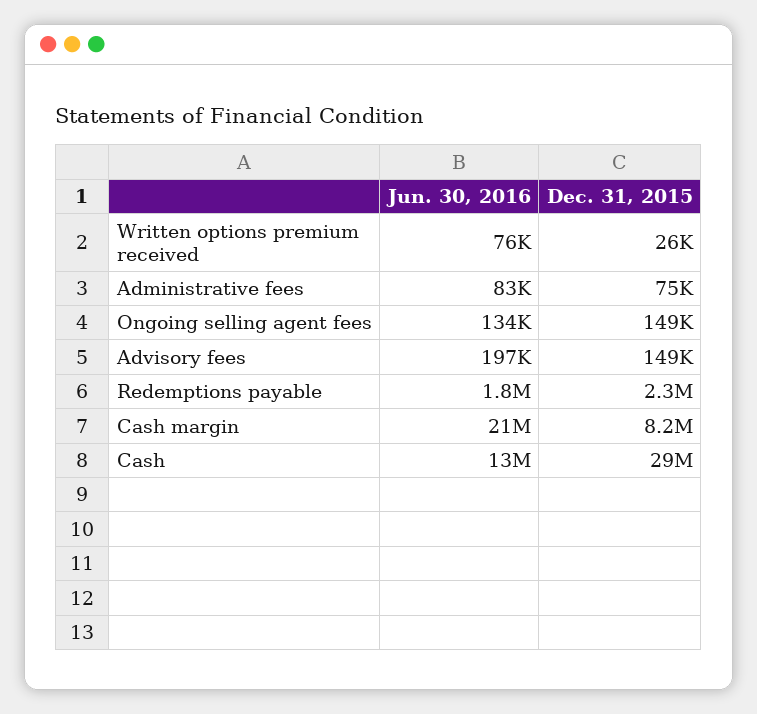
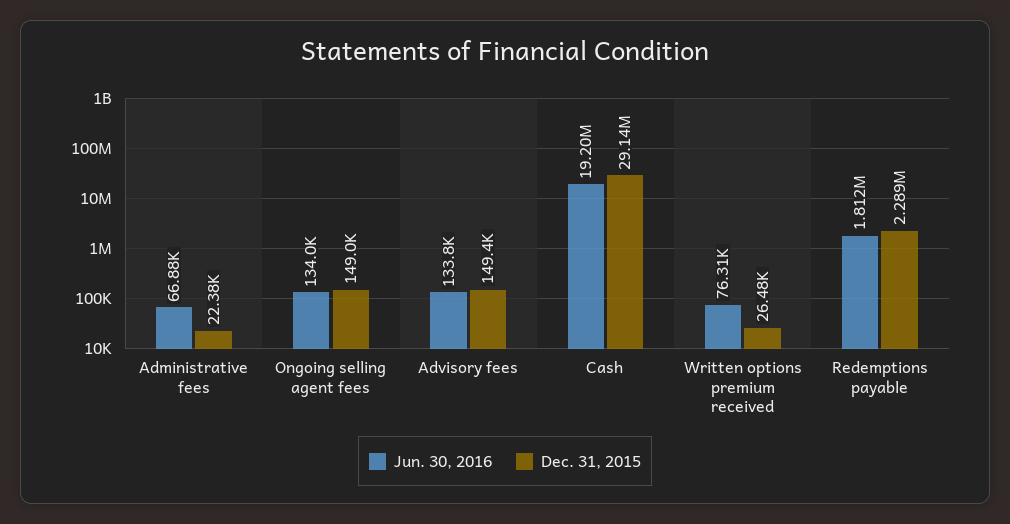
  {
    "Jun. 30, 2016": {
      "Written options premium received": 76310,
-     "Administrative fees": 83000,
+     "Administrative fees": 66880,
      "Ongoing selling agent fees": 134000,
-     "Advisory fees": 197000,
+     "Advisory fees": 133800,
      "Redemptions payable": 1812000,
-     "Cash margin": 21000000,
-     "Cash": 13000000
+     "Cash": 19200000
    },
    "Dec. 31, 2015": {
      "Written options premium received": 26480,
-     "Administrative fees": 75000,
+     "Administrative fees": 22380,
      "Ongoing selling agent fees": 149000,
      "Advisory fees": 149400,
      "Redemptions payable": 2289000,
-     "Cash margin": 8200000,
      "Cash": 29140000
    }
  }

